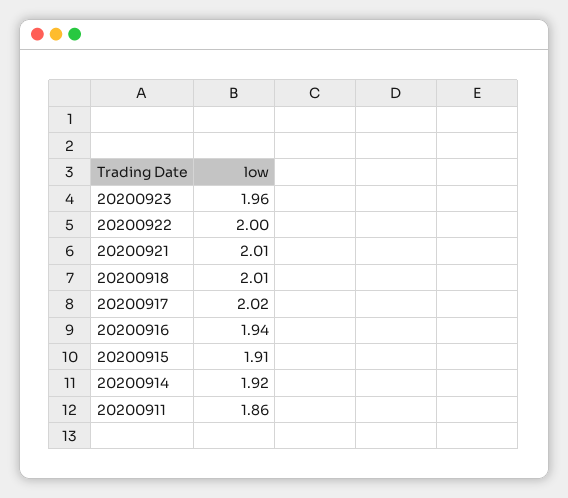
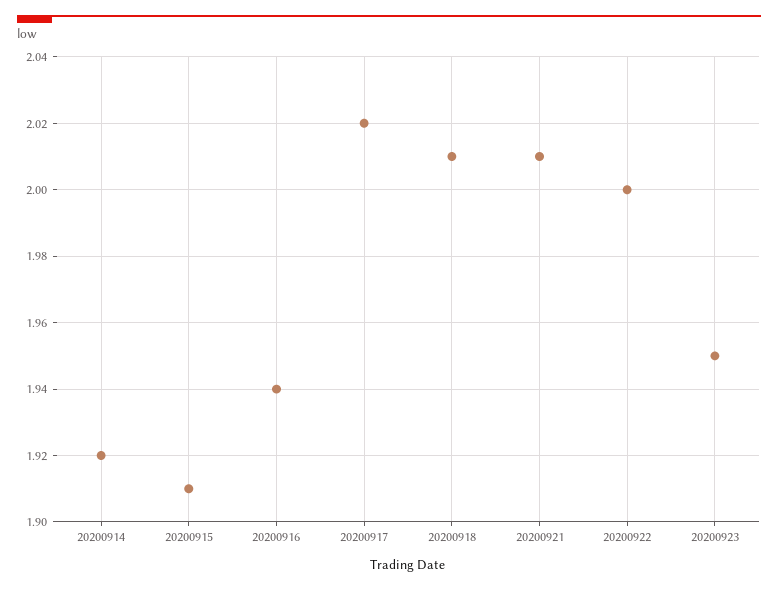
  {
-   "20200923": 1.96,
+   "20200923": 1.95,
    "20200922": 2,
    "20200921": 2.01,
    "20200918": 2.01,
    "20200917": 2.02,
    "20200916": 1.94,
    "20200915": 1.91,
-   "20200914": 1.92,
+   "20200914": 1.92
-   "20200911": 1.86
  }

